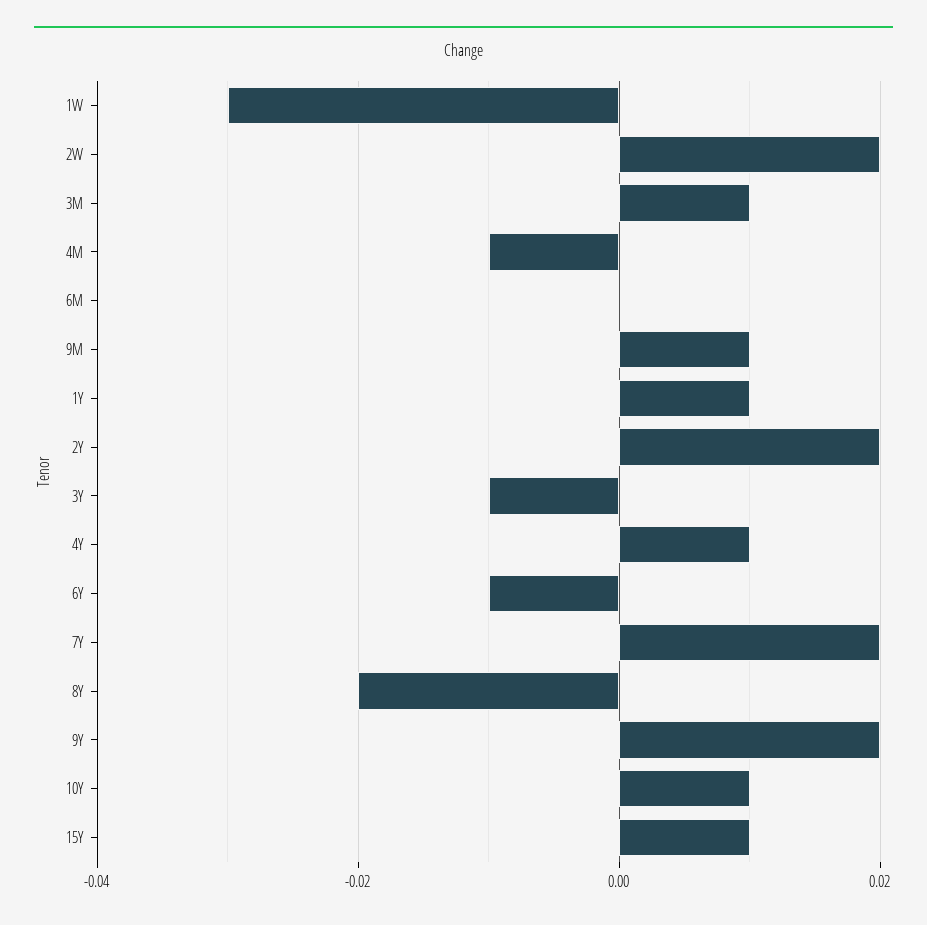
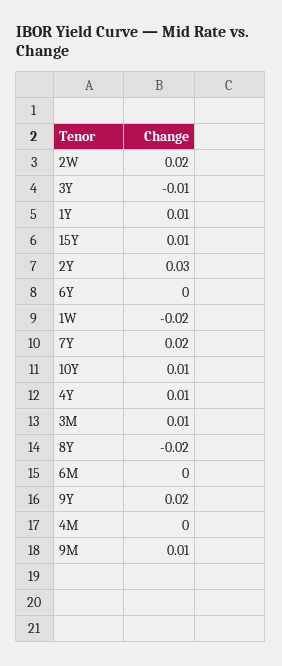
  {
-   "1W": -0.03,
+   "1W": -0.02,
    "2W": 0.02,
    "3M": 0.01,
-   "4M": -0.01,
+   "4M": 0,
    "6M": 0,
    "9M": 0.01,
    "1Y": 0.01,
-   "2Y": 0.02,
+   "2Y": 0.03,
    "3Y": -0.01,
    "4Y": 0.01,
-   "6Y": -0.01,
+   "6Y": 0,
    "7Y": 0.02,
    "8Y": -0.02,
    "9Y": 0.02,
    "10Y": 0.01,
    "15Y": 0.01
  }

